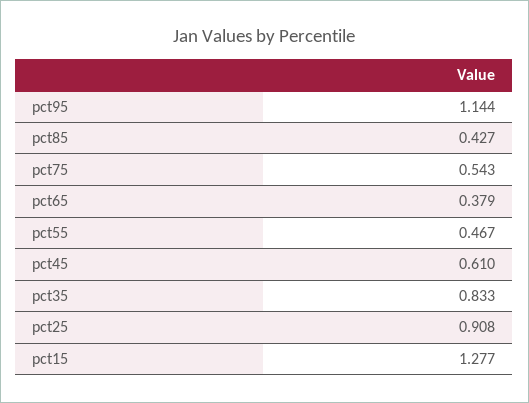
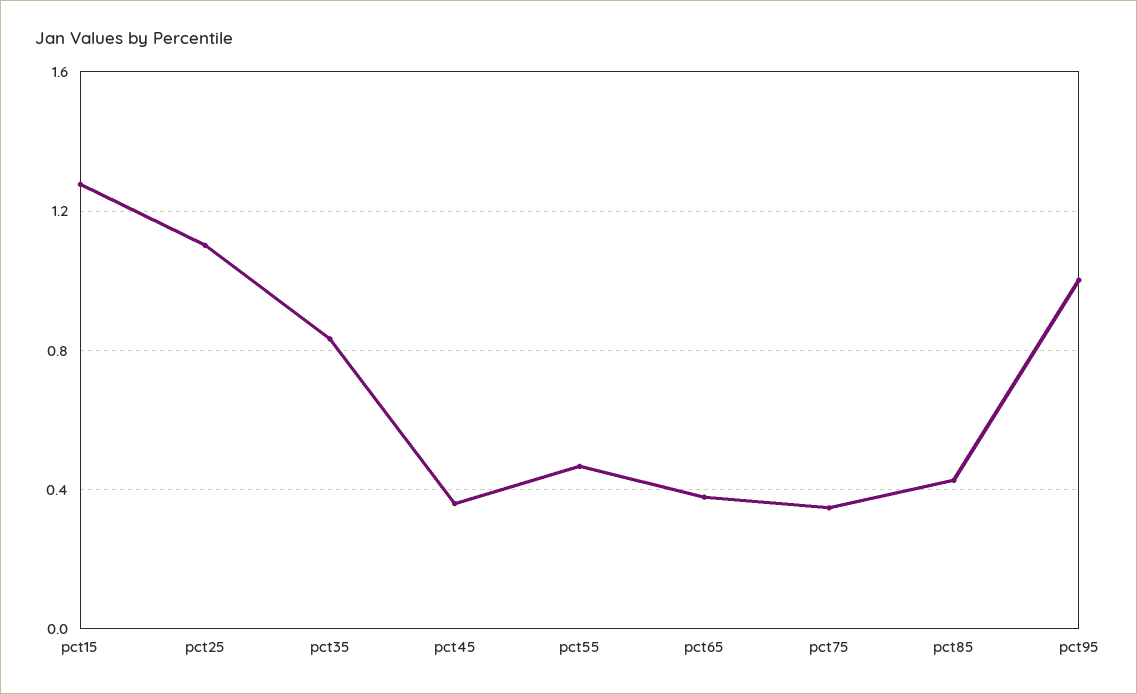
  {
-   "pct95": 1.144,
+   "pct95": 1,
    "pct85": 0.427,
-   "pct75": 0.543,
+   "pct75": 0.35,
    "pct65": 0.379,
    "pct55": 0.467,
-   "pct45": 0.61,
+   "pct45": 0.35,
    "pct35": 0.833,
-   "pct25": 0.908,
+   "pct25": 1.1,
    "pct15": 1.277
  }

